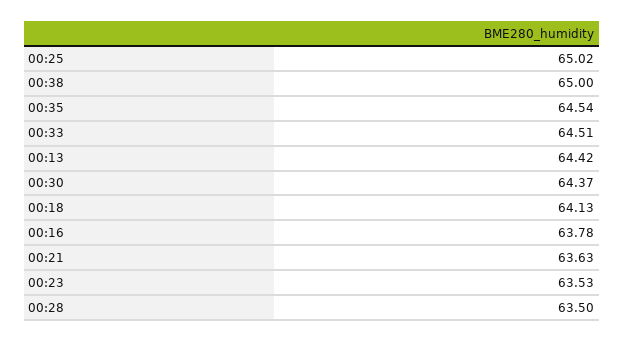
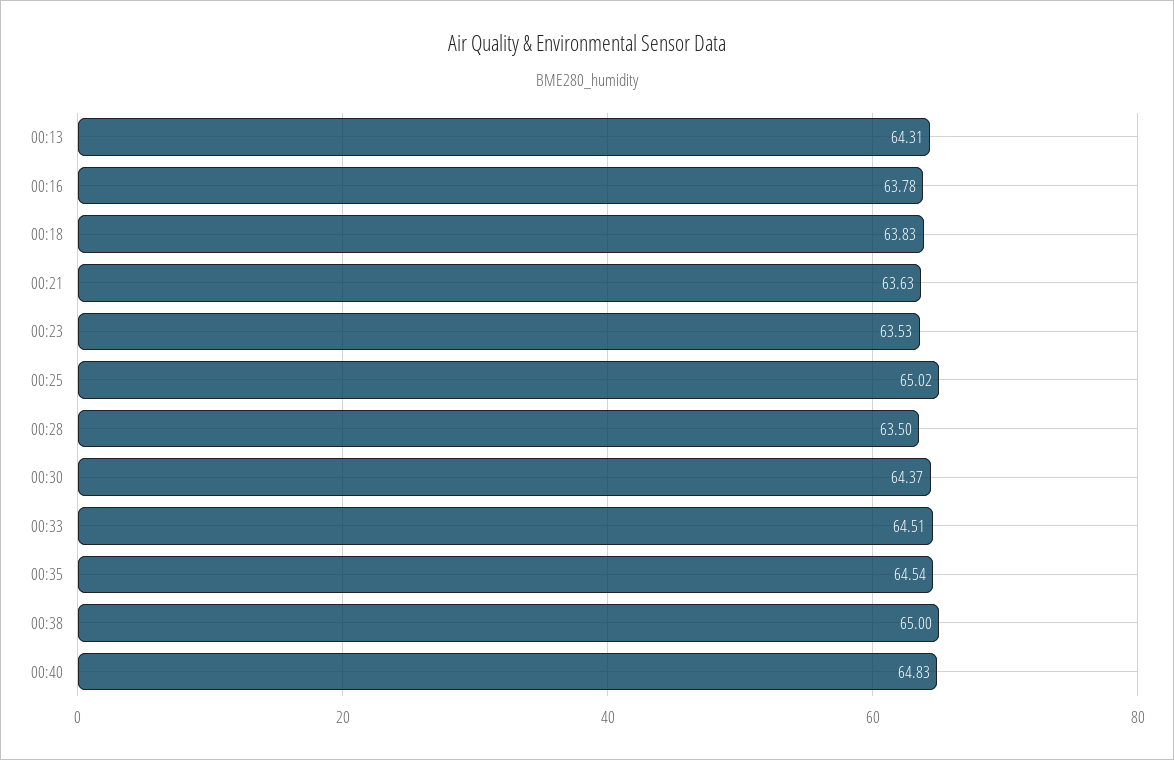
  {
    "00:25": 65.02,
    "00:38": 65,
    "00:35": 64.54,
    "00:33": 64.51,
-   "00:13": 64.42,
+   "00:13": 64.31,
    "00:30": 64.37,
-   "00:18": 64.13,
+   "00:18": 63.83,
    "00:16": 63.78,
    "00:21": 63.63,
    "00:23": 63.53,
-   "00:28": 63.5
+   "00:28": 63.5,
+   "00:40": 64.83
  }

